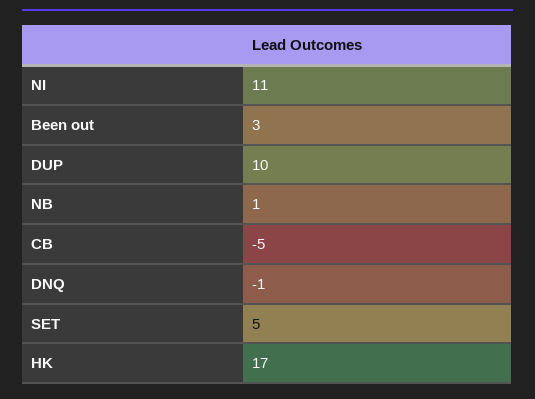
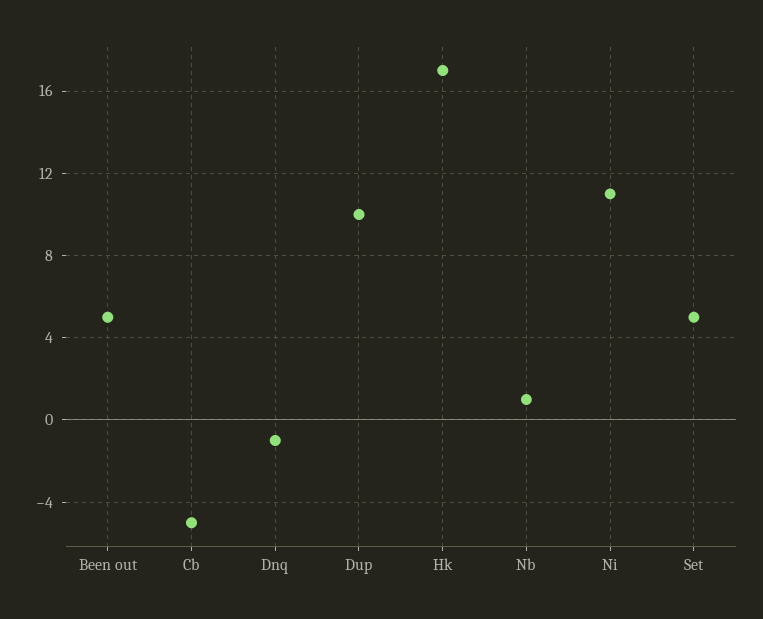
  {
    "NI": 11,
-   "Been out": 3,
+   "Been out": 5,
    "DUP": 10,
    "NB": 1,
    "CB": -5,
    "DNQ": -1,
    "SET": 5,
    "HK": 17
  }

